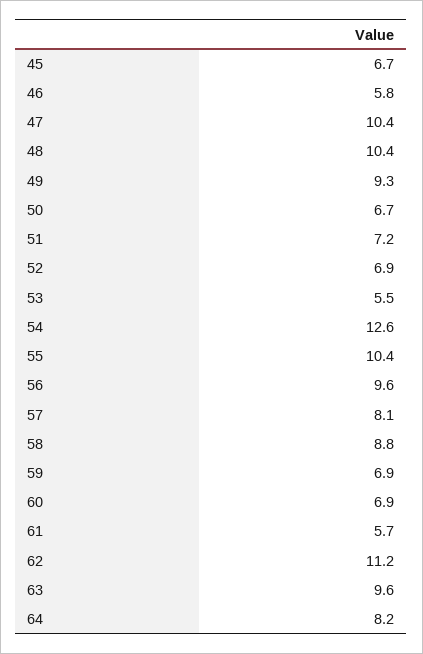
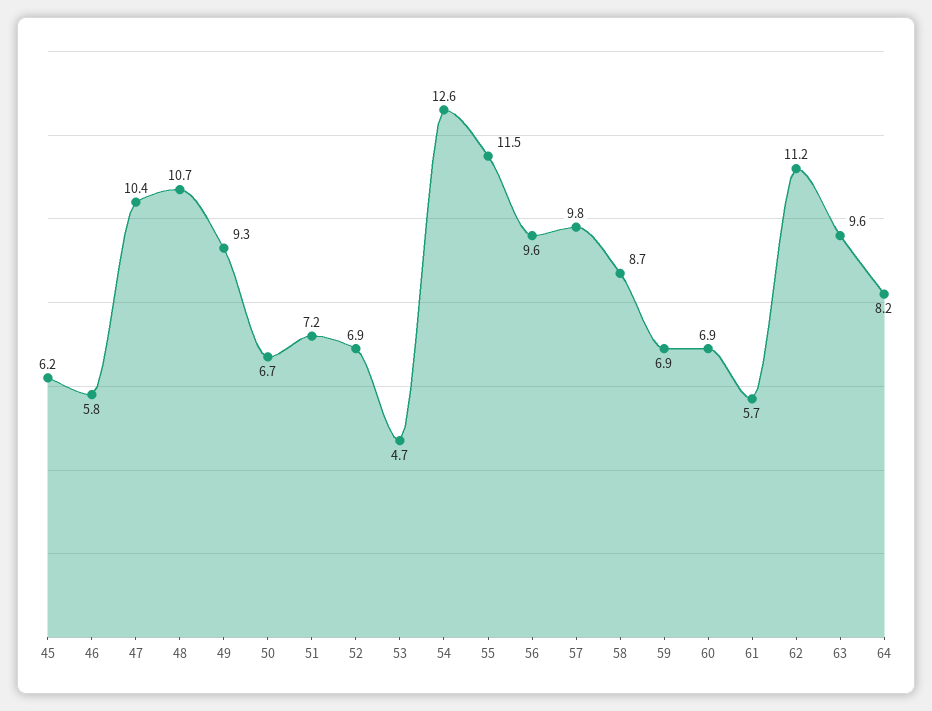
  {
-   "45": 6.7,
+   "45": 6.2,
    "46": 5.8,
    "47": 10.4,
-   "48": 10.4,
+   "48": 10.7,
    "49": 9.3,
    "50": 6.7,
    "51": 7.2,
    "52": 6.9,
-   "53": 5.5,
+   "53": 4.7,
    "54": 12.6,
-   "55": 10.4,
+   "55": 11.5,
    "56": 9.6,
-   "57": 8.1,
+   "57": 9.8,
-   "58": 8.8,
+   "58": 8.7,
    "59": 6.9,
    "60": 6.9,
    "61": 5.7,
    "62": 11.2,
    "63": 9.6,
    "64": 8.2
  }

